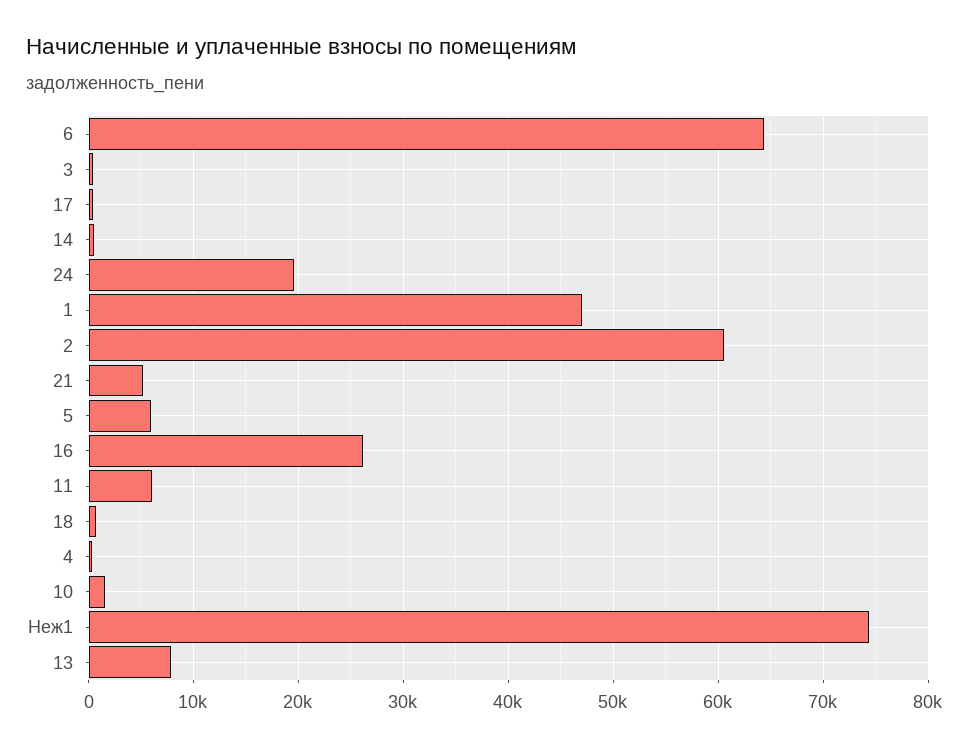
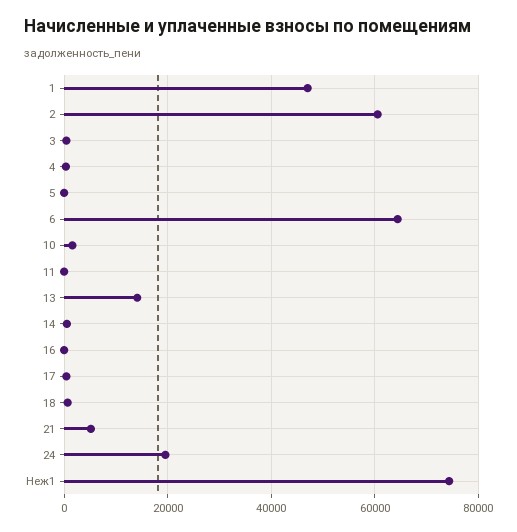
  {
    "6": 64000,
    "3": 0,
    "17": 0,
    "14": 1000,
    "24": 20000,
    "1": 47000,
    "2": 61000,
    "21": 5000,
-   "5": 6000,
+   "5": 0,
-   "16": 26000,
+   "16": 0,
-   "11": 6000,
+   "11": 0,
    "18": 1000,
    "4": 0,
    "10": 2000,
    "Неж1": 74000,
-   "13": 8000
+   "13": 14000
  }

